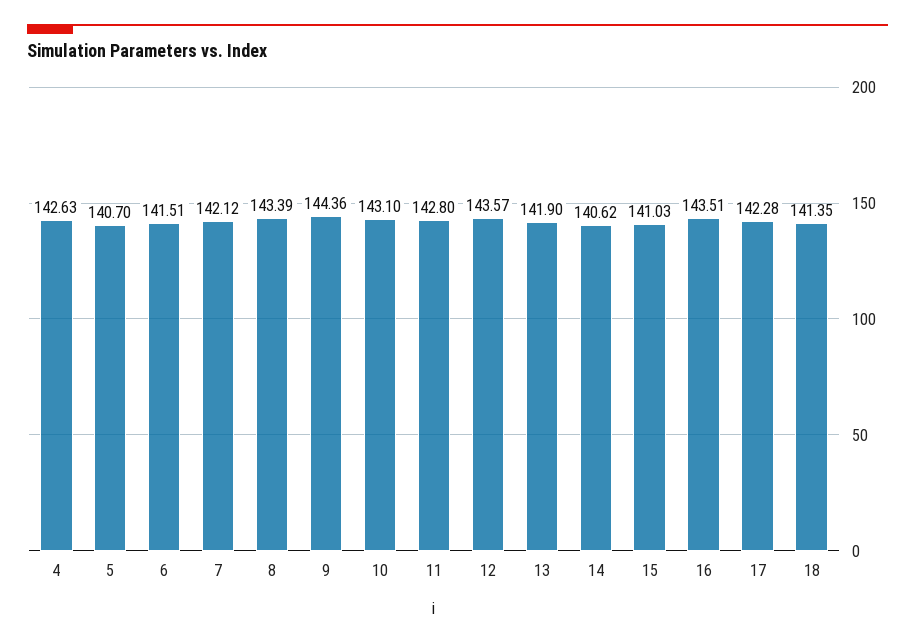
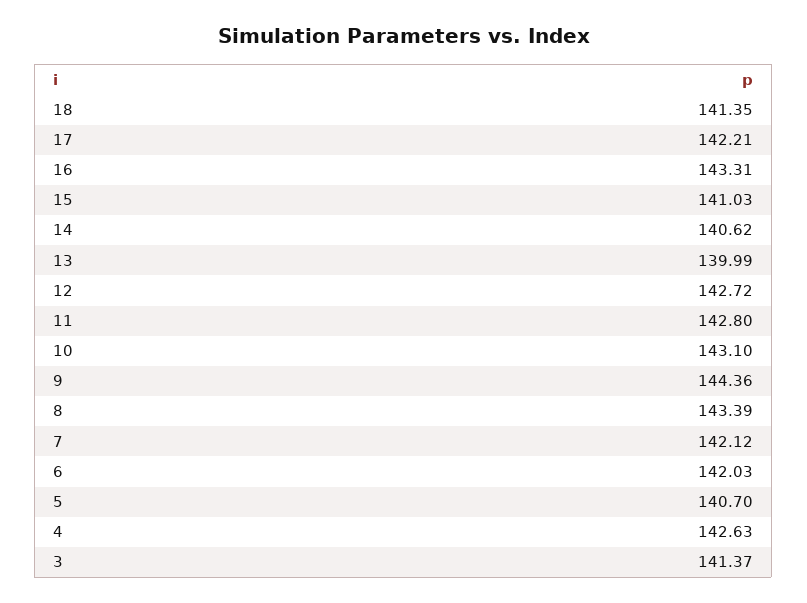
  {
    "4": 142.63,
    "5": 140.7,
-   "6": 141.51,
+   "6": 142.03,
    "7": 142.12,
    "8": 143.39,
    "9": 144.36,
    "10": 143.1,
    "11": 142.8,
-   "12": 143.57,
+   "12": 142.72,
-   "13": 141.9,
+   "13": 139.99,
    "14": 140.62,
    "15": 141.03,
-   "16": 143.51,
+   "16": 143.31,
-   "17": 142.28,
+   "17": 142.21,
-   "18": 141.35
+   "18": 141.35,
+   "3": 141.37
  }

